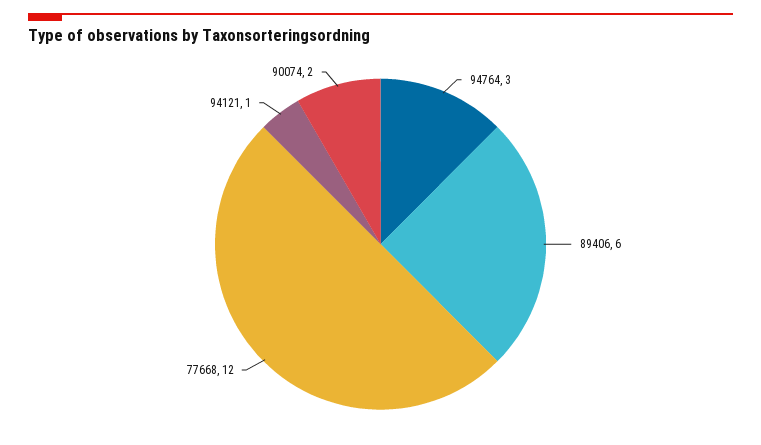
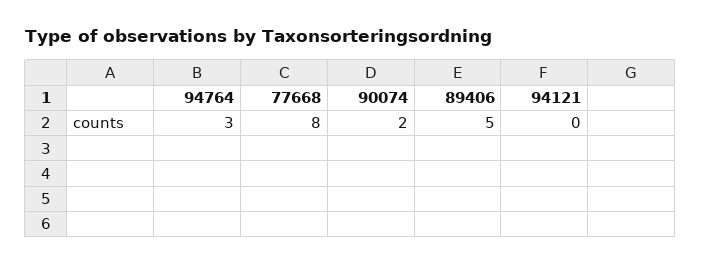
  {
    "94764": 3,
-   "89406": 6,
+   "89406": 5,
-   "77668": 12,
+   "77668": 8,
-   "94121": 1,
+   "94121": 0,
    "90074": 2
  }

